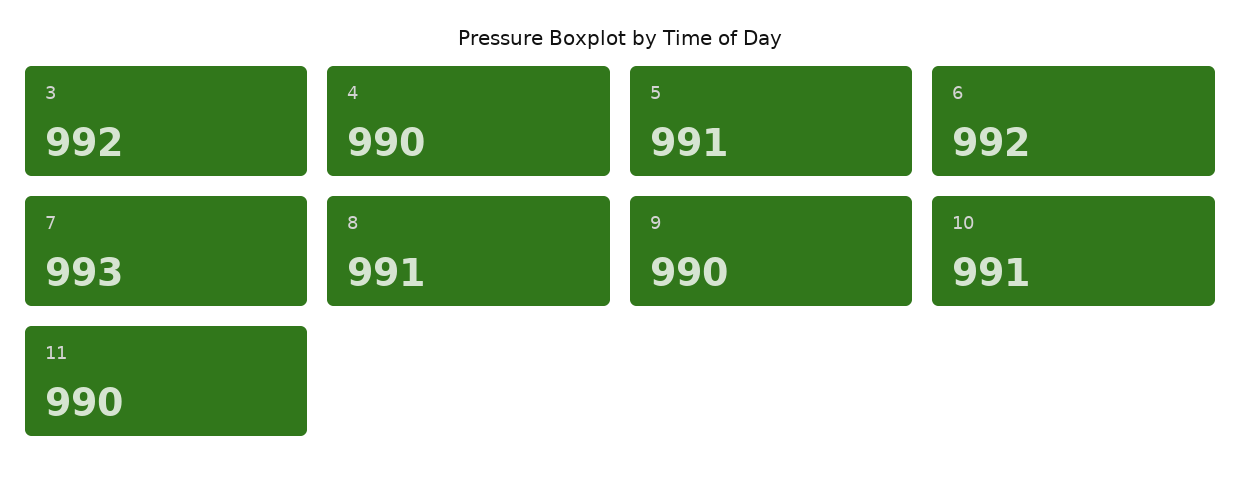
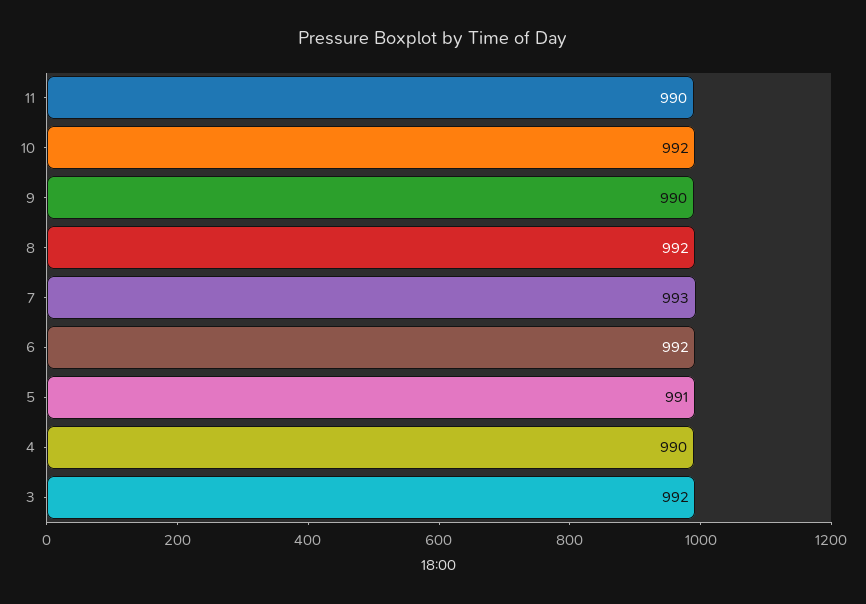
  {
    "3": 992,
    "4": 990,
    "5": 991,
    "6": 992,
    "7": 993,
-   "8": 991,
+   "8": 992,
    "9": 990,
-   "10": 991,
+   "10": 992,
    "11": 990
  }

